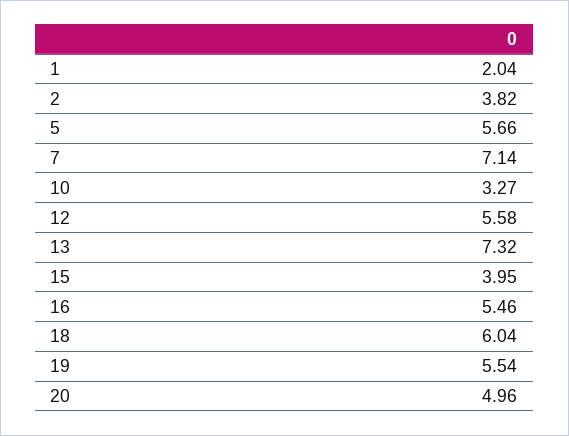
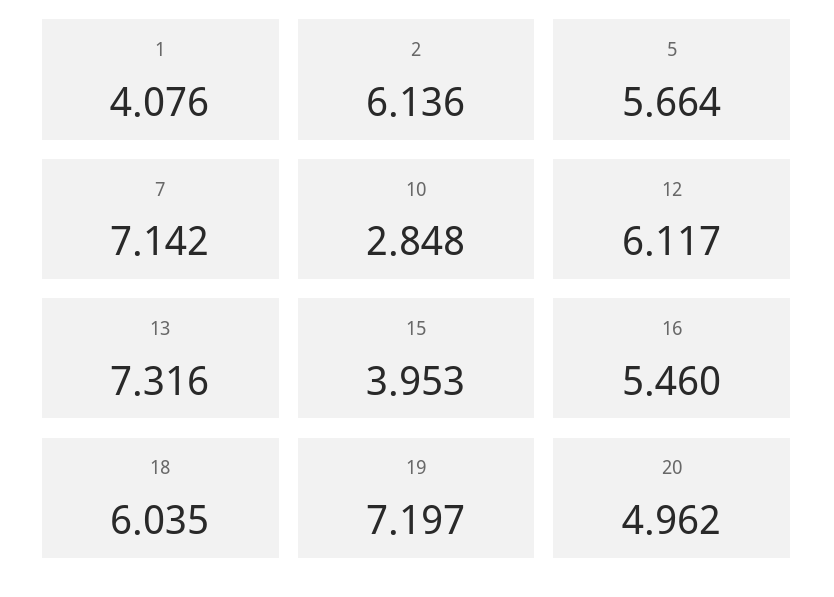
  {
-   "1": 2.04,
+   "1": 4.076,
-   "2": 3.82,
+   "2": 6.136,
    "5": 5.664,
    "7": 7.142,
-   "10": 3.27,
+   "10": 2.848,
-   "12": 5.58,
+   "12": 6.117,
    "13": 7.316,
    "15": 3.953,
    "16": 5.46,
    "18": 6.035,
-   "19": 5.54,
+   "19": 7.197,
    "20": 4.962
  }

